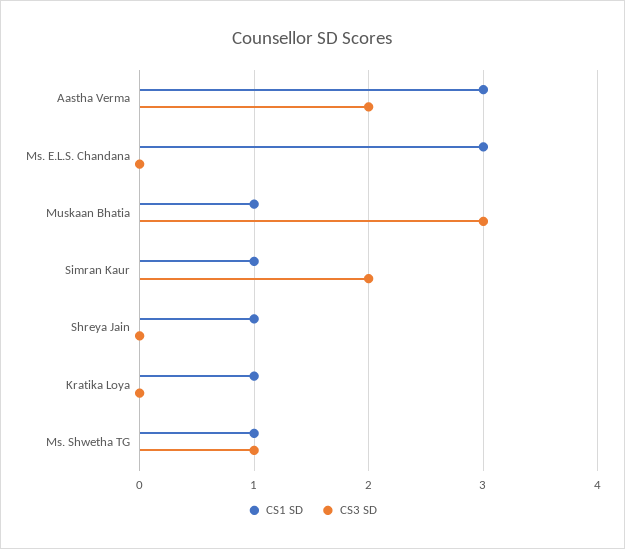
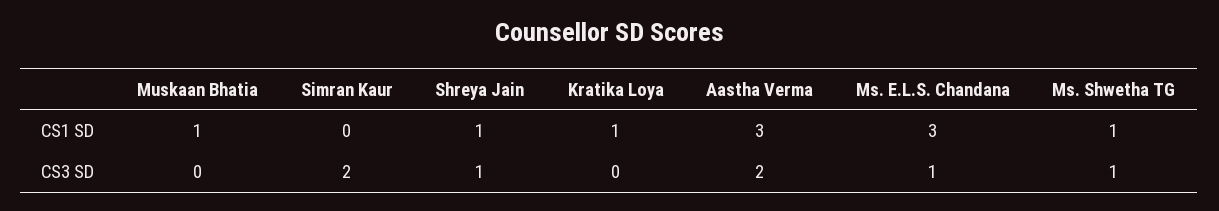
  {
    "CS1 SD": {
      "Aastha Verma": 3,
      "Ms. E.L.S. Chandana": 3,
      "Muskaan Bhatia": 1,
-     "Simran Kaur": 1,
+     "Simran Kaur": 0,
      "Shreya Jain": 1,
      "Kratika Loya": 1,
      "Ms. Shwetha TG": 1
    },
    "CS3 SD": {
      "Aastha Verma": 2,
-     "Ms. E.L.S. Chandana": 0,
+     "Ms. E.L.S. Chandana": 1,
-     "Muskaan Bhatia": 3,
+     "Muskaan Bhatia": 0,
      "Simran Kaur": 2,
-     "Shreya Jain": 0,
+     "Shreya Jain": 1,
      "Kratika Loya": 0,
      "Ms. Shwetha TG": 1
    }
  }

